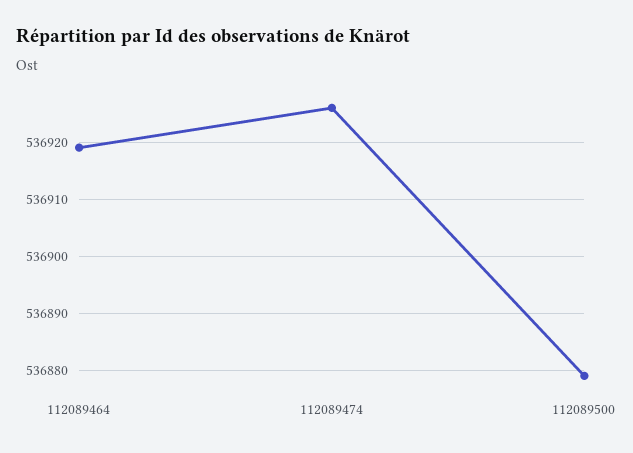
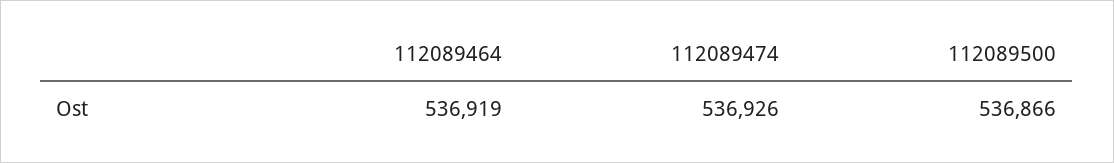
  {
    "112089464": 536919,
    "112089474": 536926,
-   "112089500": 536880
+   "112089500": 536866
  }

